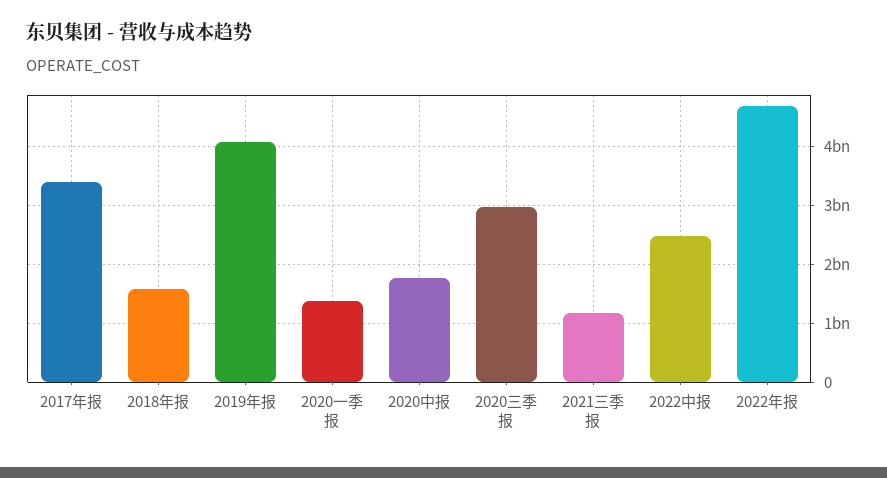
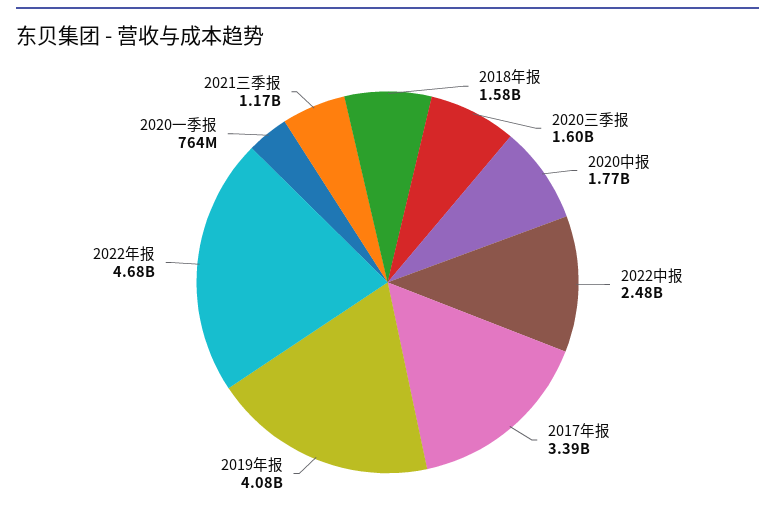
  {
    "2017年报": 3390000000,
    "2018年报": 1580000000,
    "2019年报": 4080000000,
-   "2020一季报": 1400000000,
+   "2020一季报": 764000000,
    "2020中报": 1770000000,
-   "2020三季报": 3000000000,
+   "2020三季报": 1600000000,
    "2021三季报": 1170000000,
    "2022中报": 2480000000,
    "2022年报": 4680000000
  }

